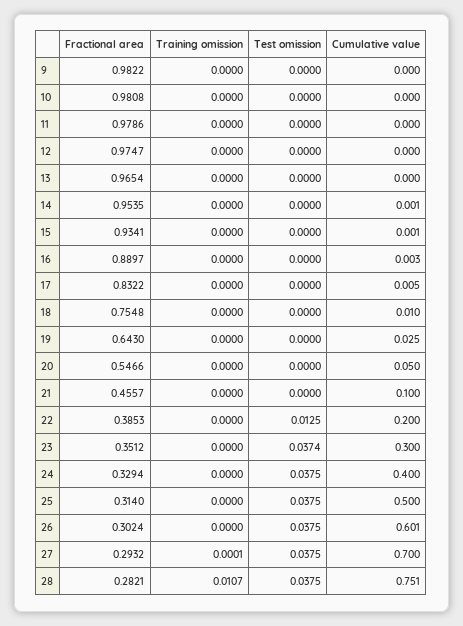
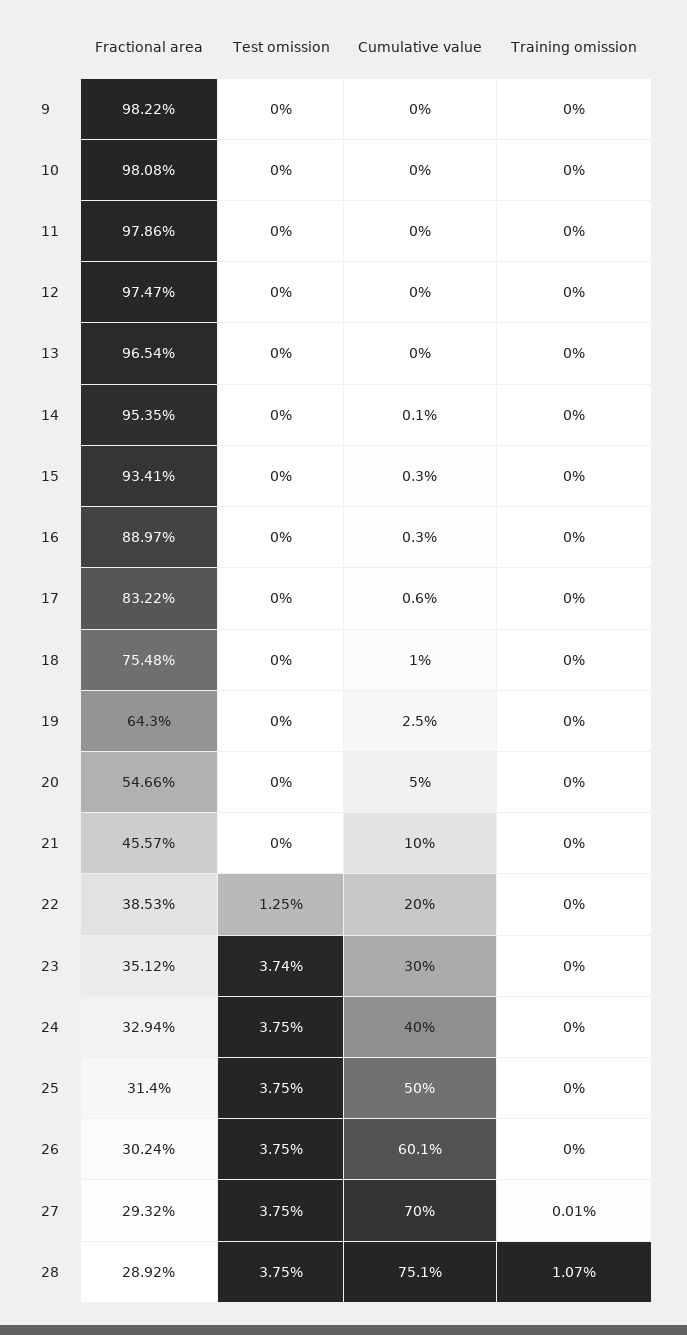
  {
    "Fractional area": {
      "9": 0.9822,
      "10": 0.9808,
      "11": 0.9786,
      "12": 0.9747,
      "13": 0.9654,
      "14": 0.9535,
      "15": 0.9341,
      "16": 0.8897,
      "17": 0.8322,
      "18": 0.7548,
      "19": 0.643,
      "20": 0.5466,
      "21": 0.4557,
      "22": 0.3853,
      "23": 0.3512,
      "24": 0.3294,
      "25": 0.314,
      "26": 0.3024,
      "27": 0.2932,
-     "28": 0.2821
+     "28": 0.2892
    },
    "Training omission": {
      "9": 0,
      "10": 0,
      "11": 0,
      "12": 0,
      "13": 0,
      "14": 0,
      "15": 0,
      "16": 0,
      "17": 0,
      "18": 0,
      "19": 0,
      "20": 0,
      "21": 0,
      "22": 0,
      "23": 0,
      "24": 0,
      "25": 0,
      "26": 0,
      "27": 0.0001,
      "28": 0.0107
    },
    "Test omission": {
      "9": 0,
      "10": 0,
      "11": 0,
      "12": 0,
      "13": 0,
      "14": 0,
      "15": 0,
      "16": 0,
      "17": 0,
      "18": 0,
      "19": 0,
      "20": 0,
      "21": 0,
      "22": 0.0125,
      "23": 0.0374,
      "24": 0.0375,
      "25": 0.0375,
      "26": 0.0375,
      "27": 0.0375,
      "28": 0.0375
    },
    "Cumulative value": {
      "9": 0,
      "10": 0,
      "11": 0,
      "12": 0,
      "13": 0,
      "14": 0.001,
-     "15": 0.001,
+     "15": 0.003,
      "16": 0.003,
-     "17": 0.005,
+     "17": 0.006,
      "18": 0.01,
      "19": 0.025,
      "20": 0.05,
      "21": 0.1,
      "22": 0.2,
      "23": 0.3,
      "24": 0.4,
      "25": 0.5,
      "26": 0.601,
      "27": 0.7,
      "28": 0.751
    }
  }

